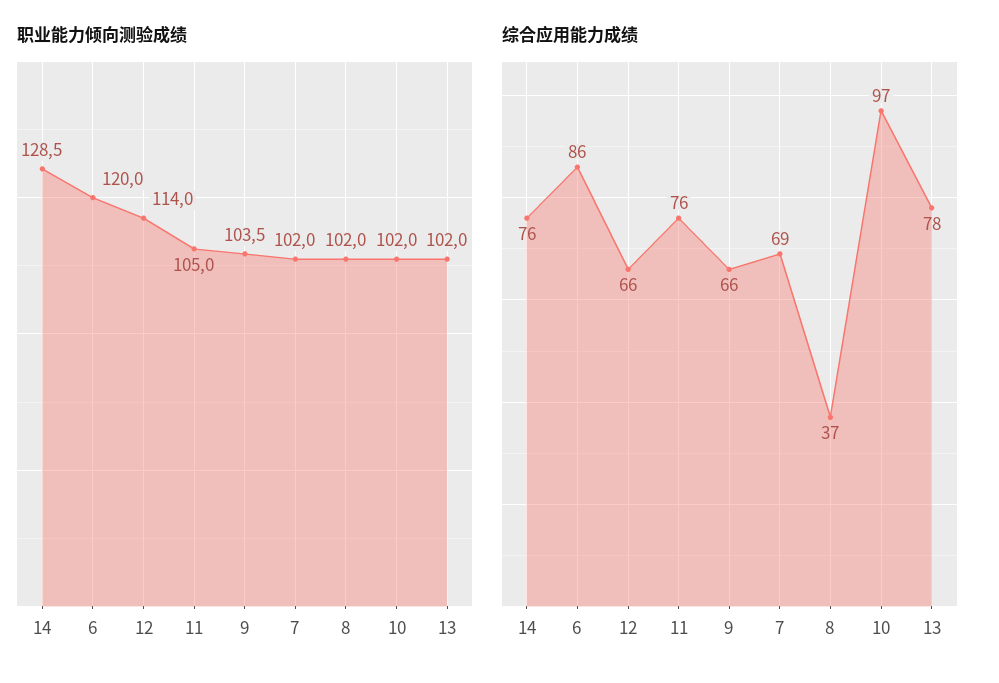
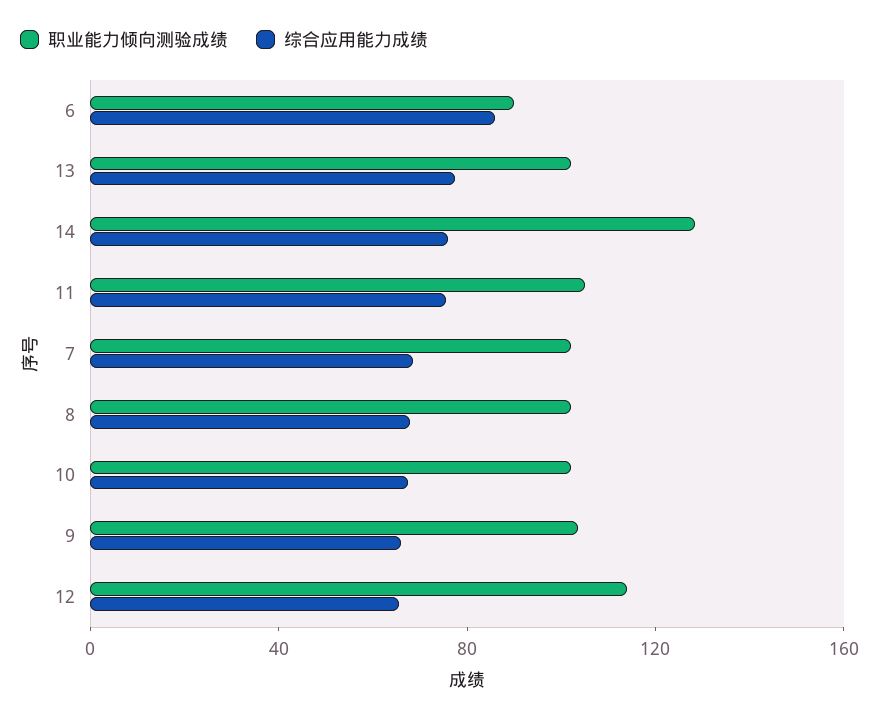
  {
    "职业能力倾向测验成绩": {
      "14": 128.5,
-     "6": 120,
+     "6": 90,
      "12": 114,
      "11": 105,
      "9": 103.5,
      "7": 102,
      "8": 102,
      "10": 102,
      "13": 102
    },
    "综合应用能力成绩": {
      "14": 76,
      "6": 86,
      "12": 66,
      "11": 76,
      "9": 66,
      "7": 69,
-     "8": 37,
+     "8": 70,
-     "10": 97,
+     "10": 70,
      "13": 78
    }
  }

